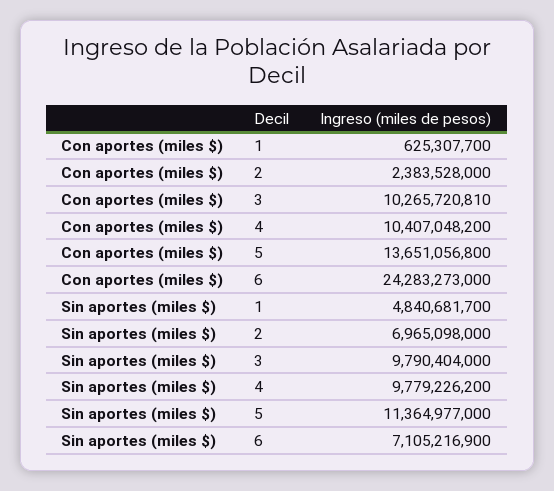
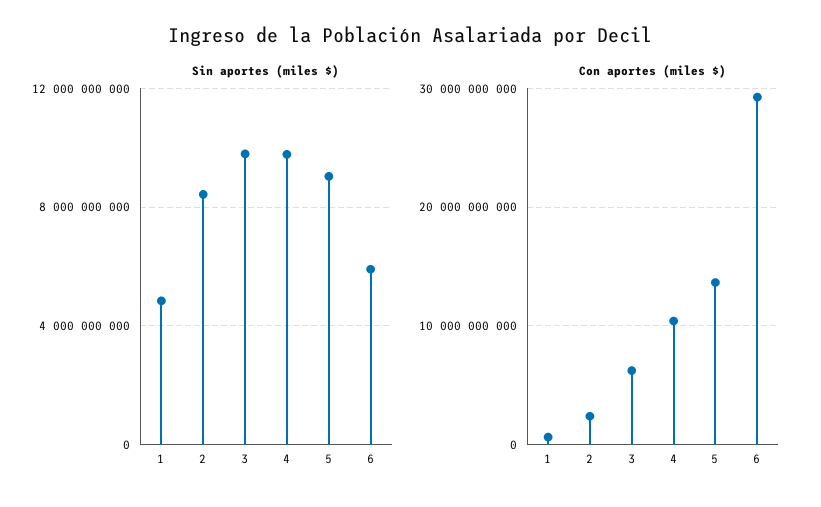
  {
    "Con aportes (miles $)": {
      "1": 625307700,
      "2": 2383528000,
-     "3": 10265720810,
+     "3": 6000000000,
      "4": 10407048200,
      "5": 13651056800,
-     "6": 24283273000
+     "6": 29000000000
    },
    "Sin aportes (miles $)": {
      "1": 4840681700,
-     "2": 6965098000,
+     "2": 8500000000,
      "3": 9790404000,
      "4": 9779226200,
-     "5": 11364977000,
+     "5": 9000000000,
-     "6": 7105216900
+     "6": 6000000000
    }
  }

